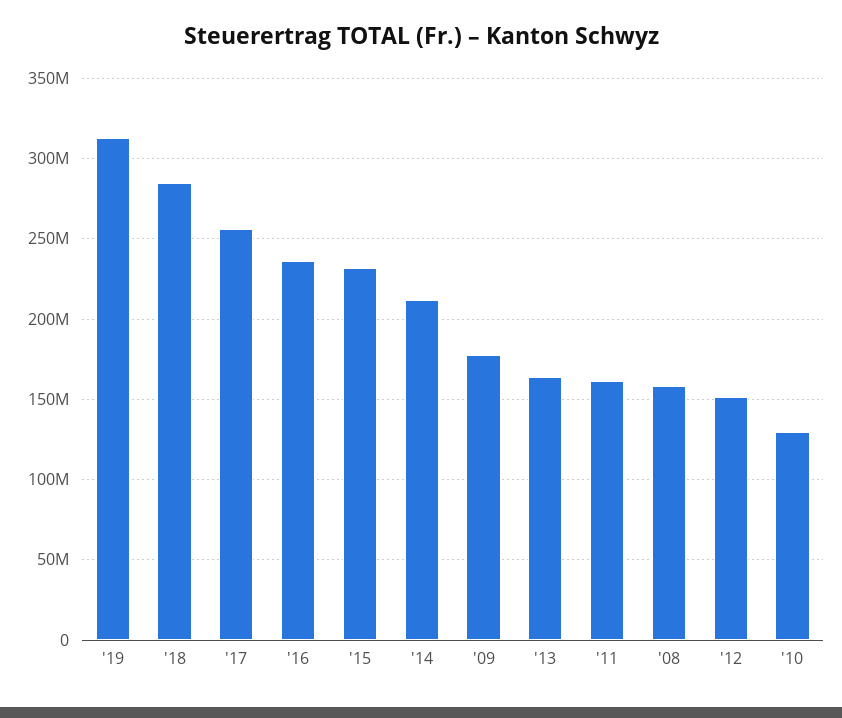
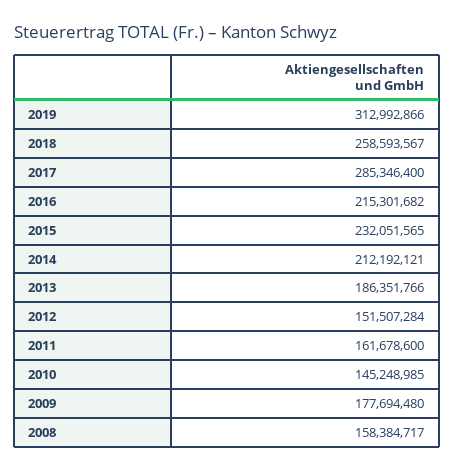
  {
    "'19": 312992866,
-   "'18": 285000000,
+   "'18": 258593567,
-   "'17": 255000000,
+   "'17": 285346400,
-   "'16": 235000000,
+   "'16": 215301682,
    "'15": 232051565,
    "'14": 212192121,
    "'09": 177694480,
-   "'13": 165000000,
+   "'13": 186351766,
    "'11": 161678600,
    "'08": 158384717,
    "'12": 151507284,
-   "'10": 130000000
+   "'10": 145248985
  }

